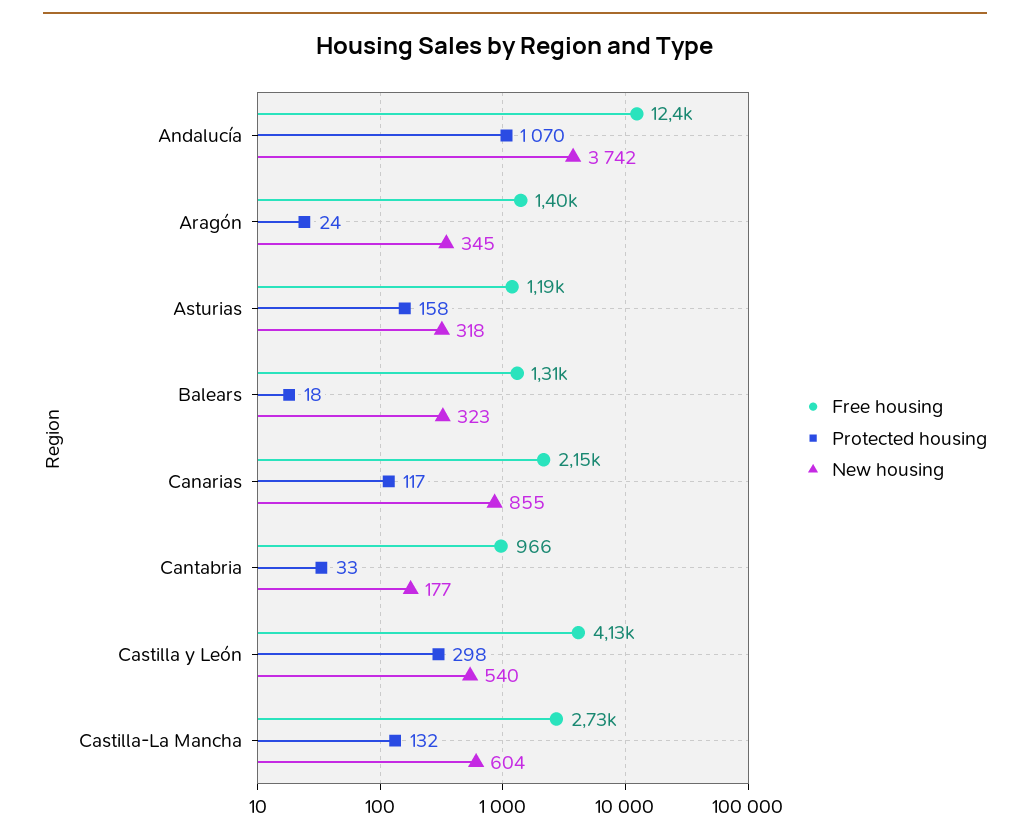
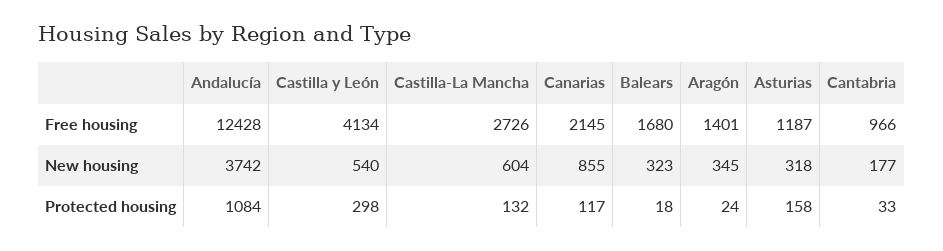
  {
    "Free housing": {
      "Andalucía": 12428,
      "Aragón": 1401,
      "Asturias": 1187,
-     "Balears": 1310,
+     "Balears": 1680,
      "Canarias": 2145,
      "Cantabria": 966,
      "Castilla y León": 4134,
      "Castilla-La Mancha": 2726
    },
    "Protected housing": {
-     "Andalucía": 1070,
+     "Andalucía": 1084,
      "Aragón": 24,
      "Asturias": 158,
      "Balears": 18,
      "Canarias": 117,
      "Cantabria": 33,
      "Castilla y León": 298,
      "Castilla-La Mancha": 132
    },
    "New housing": {
      "Andalucía": 3742,
      "Aragón": 345,
      "Asturias": 318,
      "Balears": 323,
      "Canarias": 855,
      "Cantabria": 177,
      "Castilla y León": 540,
      "Castilla-La Mancha": 604
    }
  }

